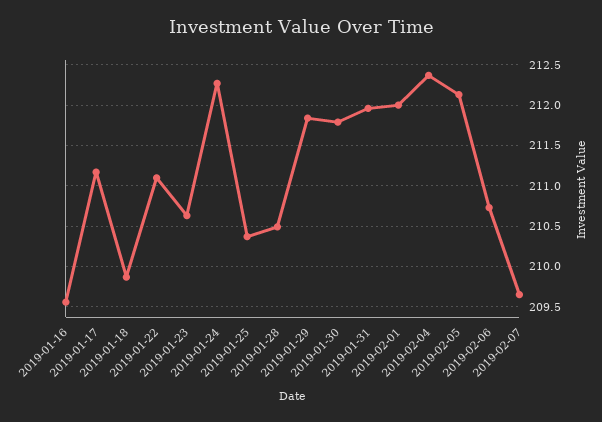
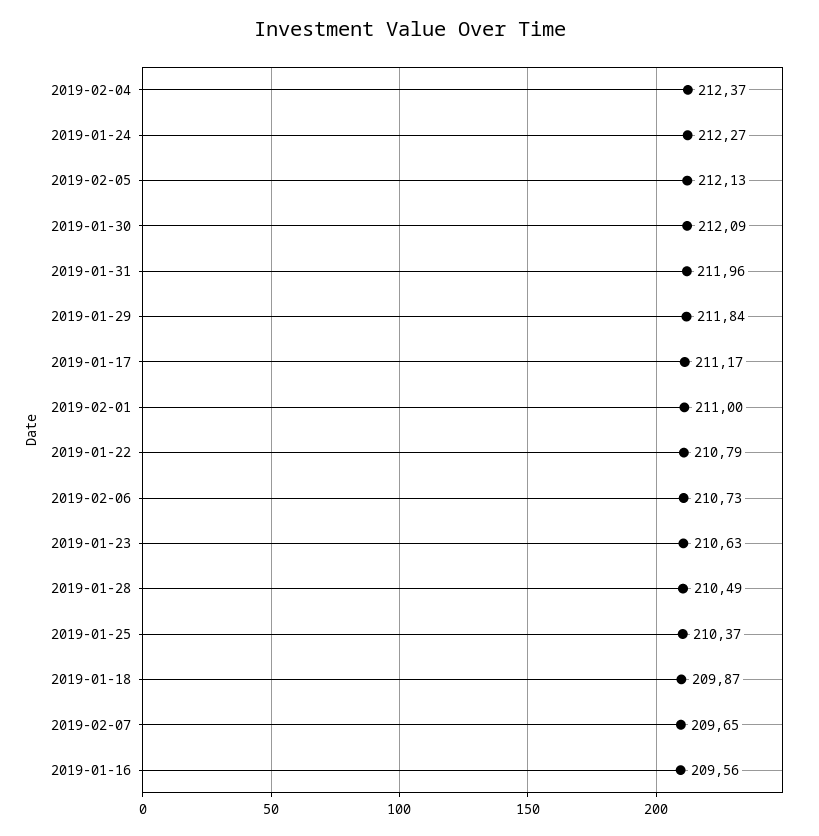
  {
    "2019-01-16": 209.56,
    "2019-01-17": 211.17,
    "2019-01-18": 209.87,
-   "2019-01-22": 211.1,
+   "2019-01-22": 210.79,
    "2019-01-23": 210.63,
    "2019-01-24": 212.27,
    "2019-01-25": 210.37,
    "2019-01-28": 210.49,
    "2019-01-29": 211.84,
-   "2019-01-30": 211.8,
+   "2019-01-30": 212.09,
    "2019-01-31": 211.96,
-   "2019-02-01": 212,
+   "2019-02-01": 211,
    "2019-02-04": 212.37,
    "2019-02-05": 212.13,
    "2019-02-06": 210.73,
    "2019-02-07": 209.65
  }

